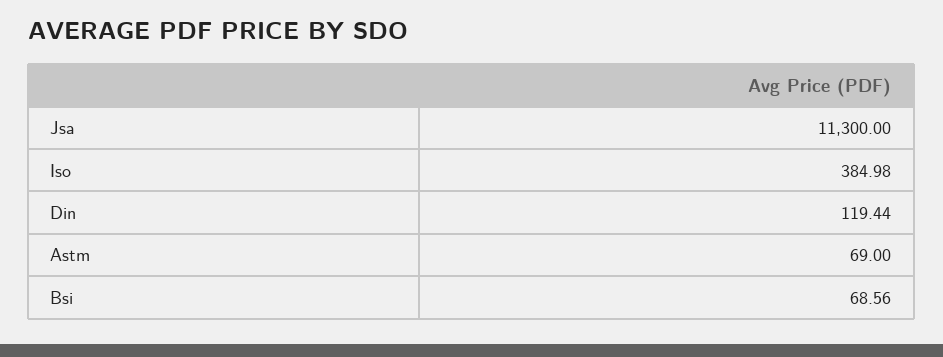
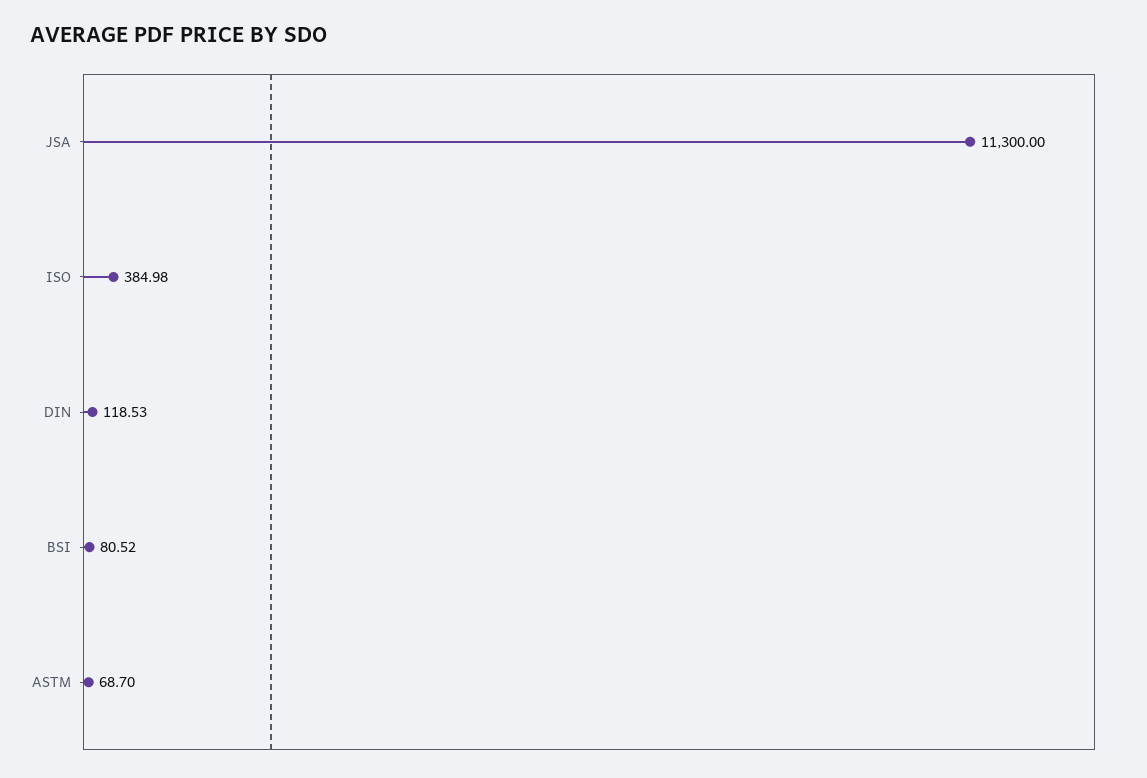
  {
    "Jsa": 11300,
    "Iso": 384.98,
-   "Din": 119.44,
+   "Din": 118.53,
-   "Astm": 69,
+   "Astm": 68.7,
-   "Bsi": 68.56
+   "Bsi": 80.52
  }

